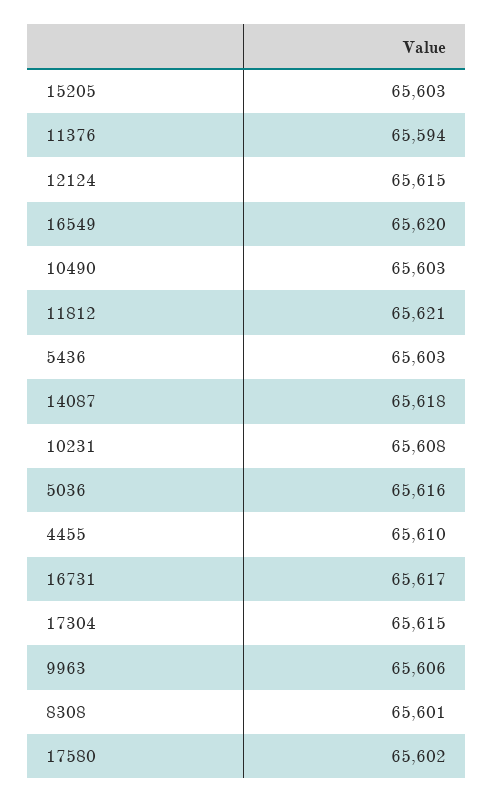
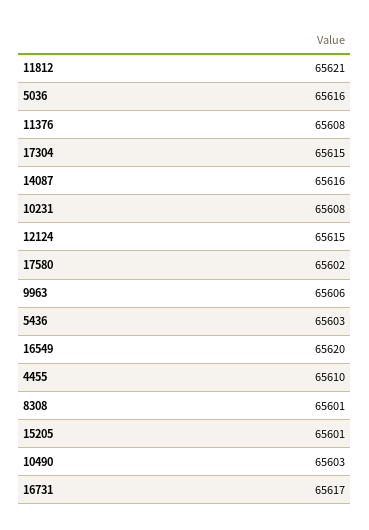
  {
-   "15205": 65603,
+   "15205": 65601,
-   "11376": 65594,
+   "11376": 65608,
    "12124": 65615,
    "16549": 65620,
    "10490": 65603,
    "11812": 65621,
    "5436": 65603,
-   "14087": 65618,
+   "14087": 65616,
    "10231": 65608,
    "5036": 65616,
    "4455": 65610,
    "16731": 65617,
    "17304": 65615,
    "9963": 65606,
    "8308": 65601,
    "17580": 65602
  }

